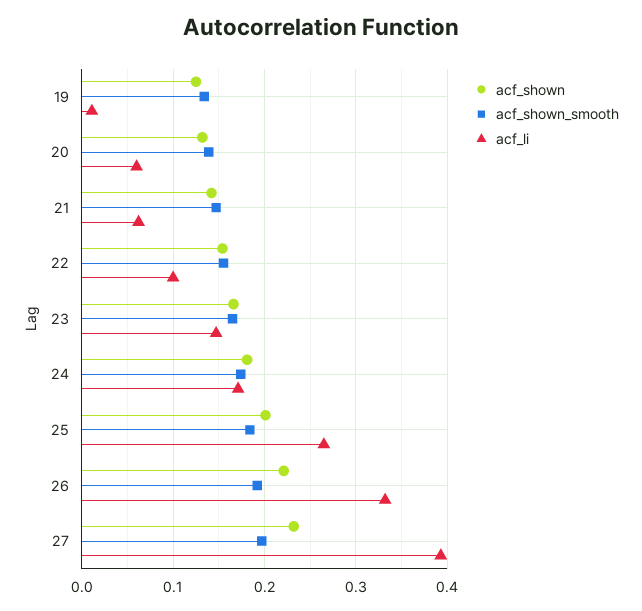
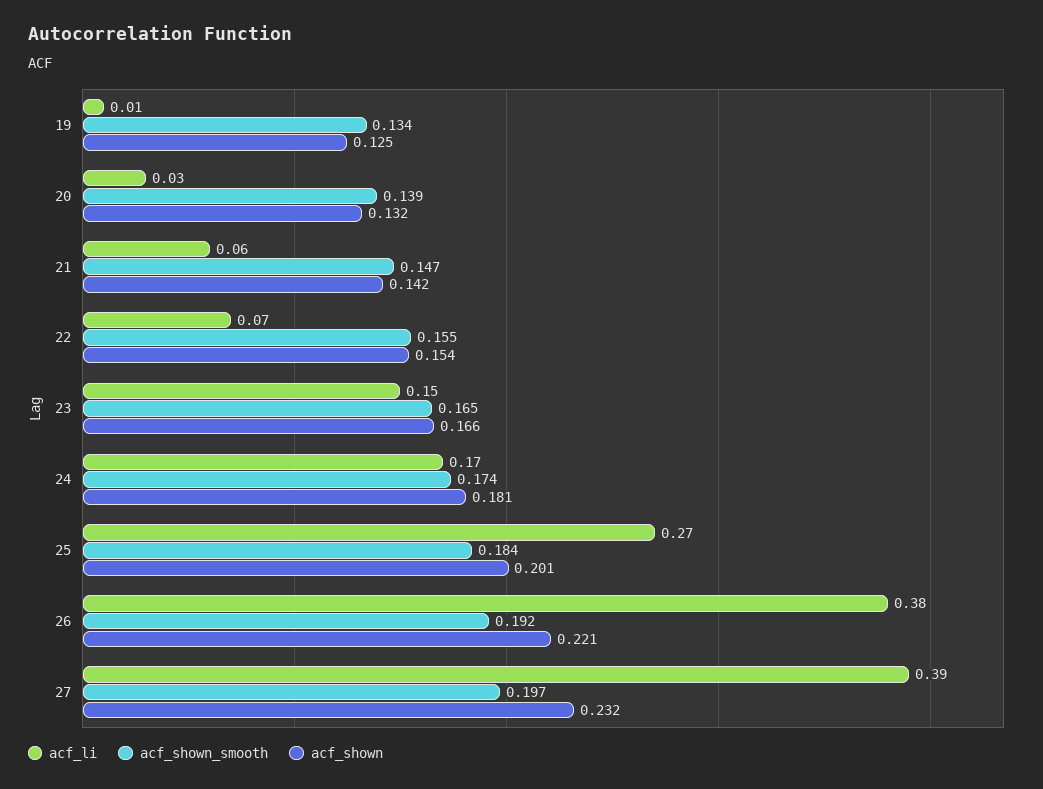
  {
    "acf_shown": {
      "19": 0.125,
      "20": 0.132,
      "21": 0.142,
      "22": 0.154,
      "23": 0.166,
      "24": 0.181,
      "25": 0.201,
      "26": 0.221,
      "27": 0.232
    },
    "acf_shown_smooth": {
      "19": 0.134,
      "20": 0.139,
      "21": 0.147,
      "22": 0.155,
      "23": 0.165,
      "24": 0.174,
      "25": 0.184,
      "26": 0.192,
      "27": 0.197
    },
    "acf_li": {
      "19": 0.01,
-     "20": 0.06,
+     "20": 0.03,
      "21": 0.06,
-     "22": 0.1,
+     "22": 0.07,
      "23": 0.15,
      "24": 0.17,
      "25": 0.27,
-     "26": 0.33,
+     "26": 0.38,
      "27": 0.39
    }
  }

